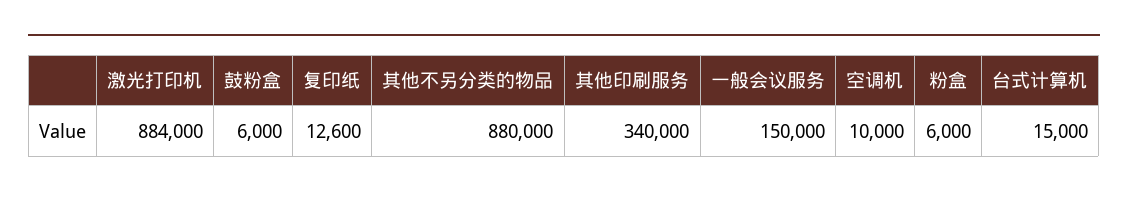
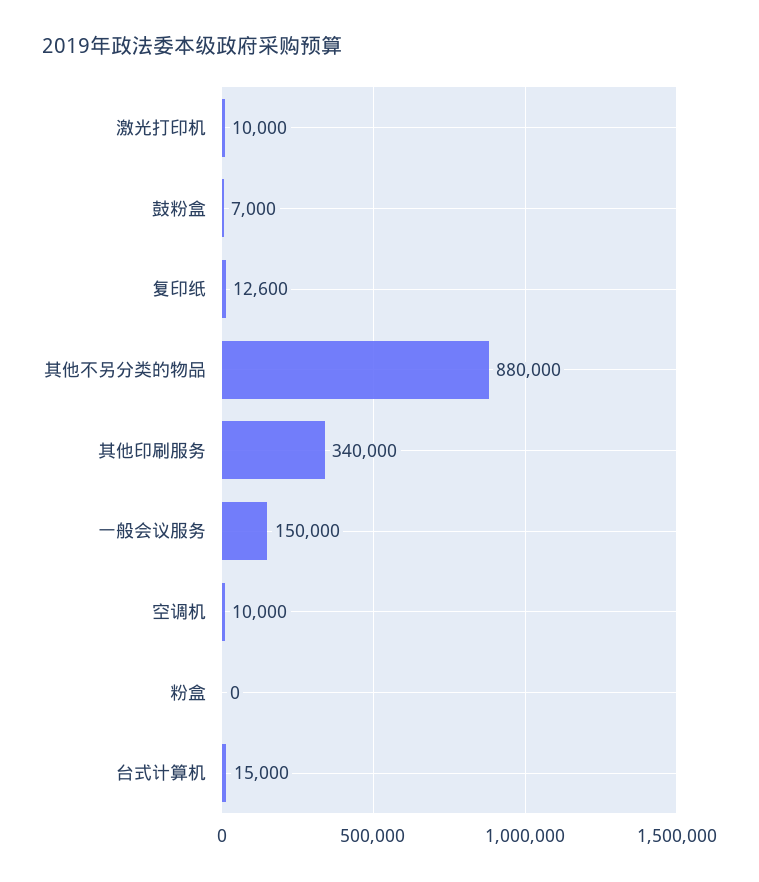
  {
-   "激光打印机": 884000,
+   "激光打印机": 10000,
-   "鼓粉盒": 6000,
+   "鼓粉盒": 7000,
    "复印纸": 12600,
    "其他不另分类的物品": 880000,
    "其他印刷服务": 340000,
    "一般会议服务": 150000,
    "空调机": 10000,
-   "粉盒": 6000,
+   "粉盒": 0,
    "台式计算机": 15000
  }

